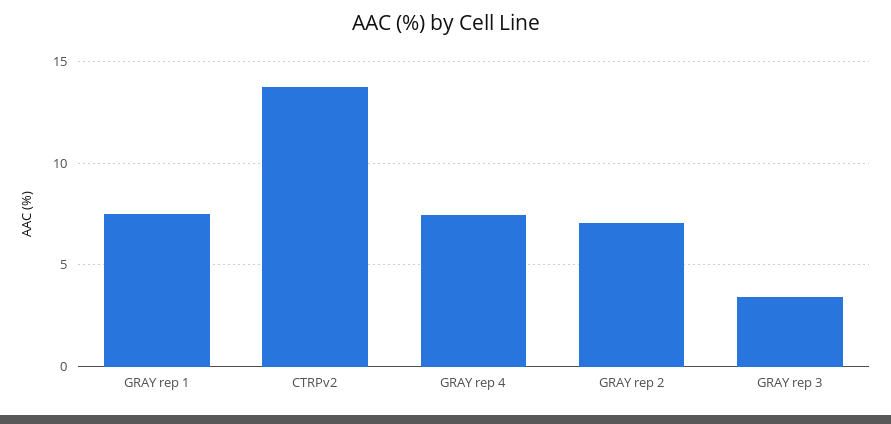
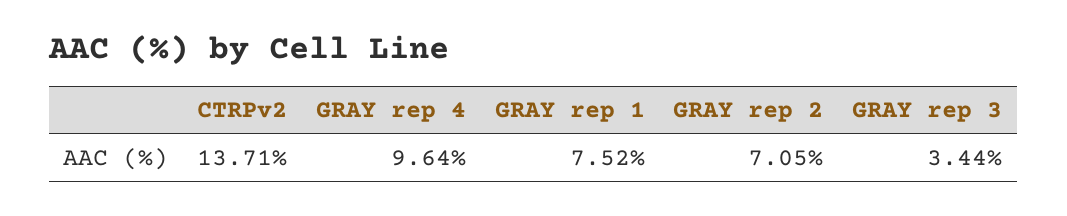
  {
    "GRAY rep 1": 7.52,
    "CTRPv2": 13.71,
-   "GRAY rep 4": 7.5,
+   "GRAY rep 4": 9.64,
    "GRAY rep 2": 7.05,
    "GRAY rep 3": 3.44
  }

